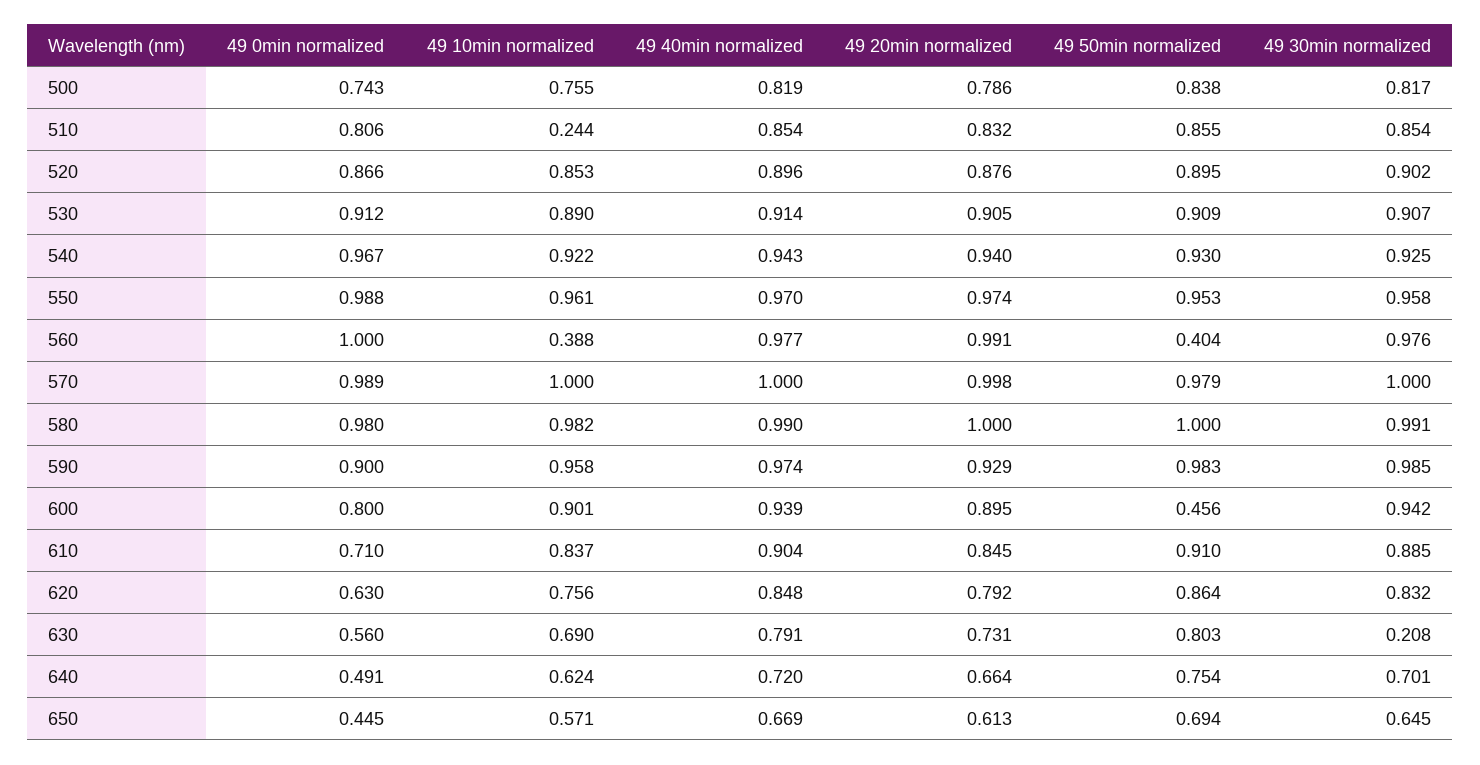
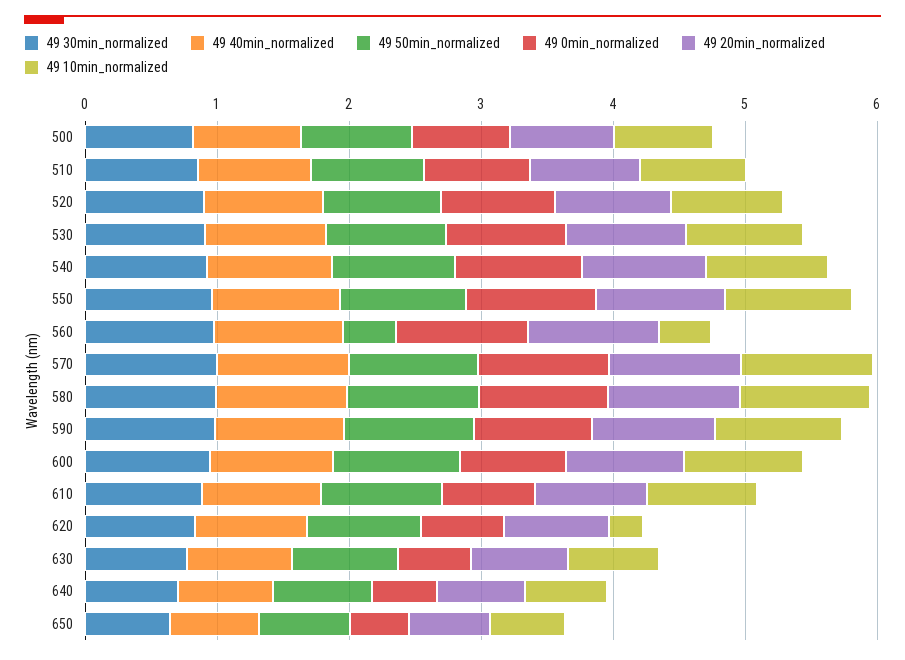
  {
    "49 0min normalized": {
      "500": 0.743,
      "510": 0.806,
      "520": 0.866,
      "530": 0.912,
      "540": 0.967,
      "550": 0.988,
      "560": 1,
      "570": 0.989,
      "580": 0.98,
      "590": 0.9,
      "600": 0.8,
      "610": 0.71,
      "620": 0.63,
      "630": 0.56,
      "640": 0.491,
      "650": 0.445
    },
    "49 10min normalized": {
      "500": 0.755,
-     "510": 0.244,
+     "510": 0.8,
      "520": 0.853,
      "530": 0.89,
      "540": 0.922,
      "550": 0.961,
      "560": 0.388,
      "570": 1,
      "580": 0.982,
      "590": 0.958,
      "600": 0.901,
      "610": 0.837,
-     "620": 0.756,
+     "620": 0.2,
      "630": 0.69,
      "640": 0.624,
      "650": 0.571
    },
    "49 40min normalized": {
      "500": 0.819,
      "510": 0.854,
      "520": 0.896,
      "530": 0.914,
      "540": 0.943,
      "550": 0.97,
      "560": 0.977,
      "570": 1,
      "580": 0.99,
      "590": 0.974,
      "600": 0.939,
      "610": 0.904,
      "620": 0.848,
      "630": 0.791,
      "640": 0.72,
      "650": 0.669
    },
    "49 20min normalized": {
      "500": 0.786,
      "510": 0.832,
      "520": 0.876,
      "530": 0.905,
      "540": 0.94,
      "550": 0.974,
      "560": 0.991,
      "570": 0.998,
      "580": 1,
      "590": 0.929,
      "600": 0.895,
      "610": 0.845,
      "620": 0.792,
      "630": 0.731,
      "640": 0.664,
      "650": 0.613
    },
    "49 50min normalized": {
      "500": 0.838,
      "510": 0.855,
      "520": 0.895,
      "530": 0.909,
      "540": 0.93,
      "550": 0.953,
      "560": 0.404,
      "570": 0.979,
      "580": 1,
      "590": 0.983,
-     "600": 0.456,
+     "600": 1,
      "610": 0.91,
      "620": 0.864,
      "630": 0.803,
      "640": 0.754,
      "650": 0.694
    },
    "49 30min normalized": {
      "500": 0.817,
      "510": 0.854,
      "520": 0.902,
      "530": 0.907,
      "540": 0.925,
      "550": 0.958,
      "560": 0.976,
      "570": 1,
      "580": 0.991,
      "590": 0.985,
      "600": 0.942,
      "610": 0.885,
      "620": 0.832,
-     "630": 0.208,
+     "630": 0.8,
      "640": 0.701,
      "650": 0.645
    }
  }

